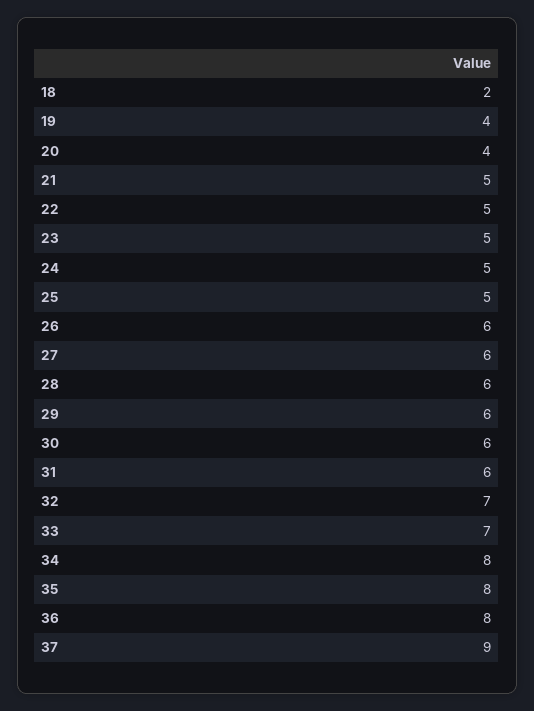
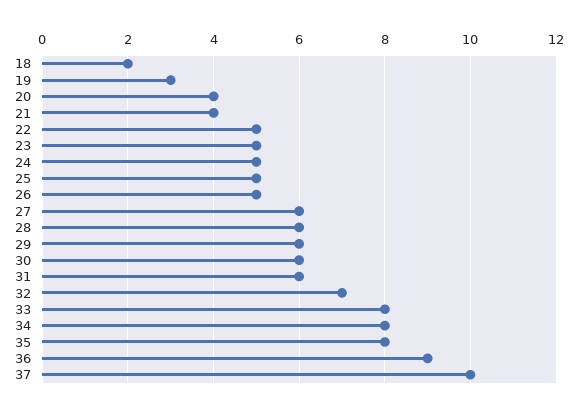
  {
    "18": 2,
-   "19": 4,
+   "19": 3,
    "20": 4,
-   "21": 5,
+   "21": 4,
    "22": 5,
    "23": 5,
    "24": 5,
    "25": 5,
-   "26": 6,
+   "26": 5,
    "27": 6,
    "28": 6,
    "29": 6,
    "30": 6,
    "31": 6,
    "32": 7,
-   "33": 7,
+   "33": 8,
    "34": 8,
    "35": 8,
-   "36": 8,
+   "36": 9,
-   "37": 9
+   "37": 10
  }

